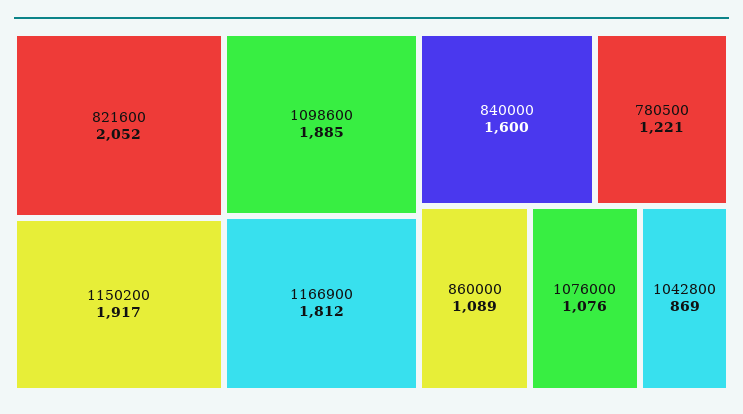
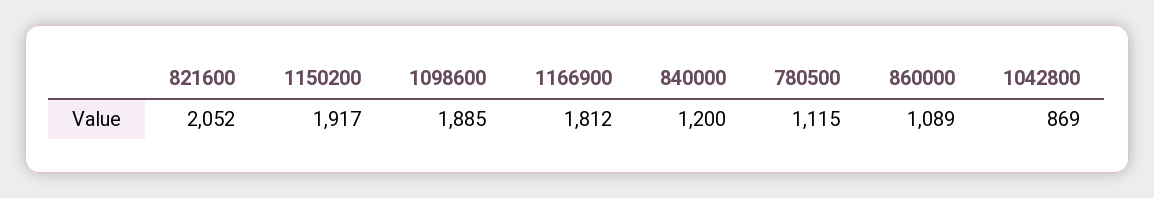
  {
    "821600": 2052,
    "1150200": 1917,
    "1098600": 1885,
    "1166900": 1812,
-   "840000": 1600,
+   "840000": 1200,
-   "780500": 1221,
+   "780500": 1115,
    "860000": 1089,
-   "1076000": 1076,
    "1042800": 869
  }

